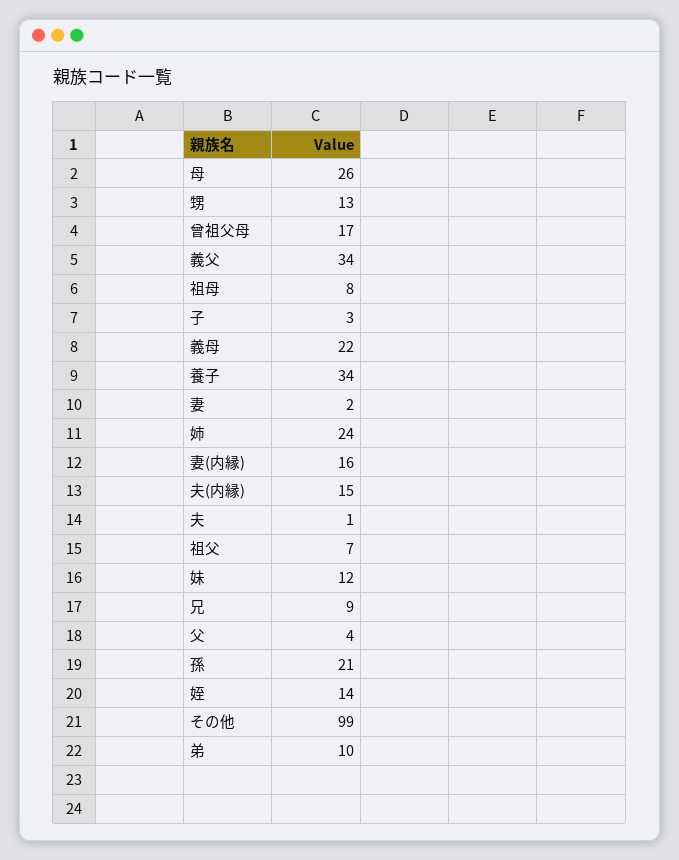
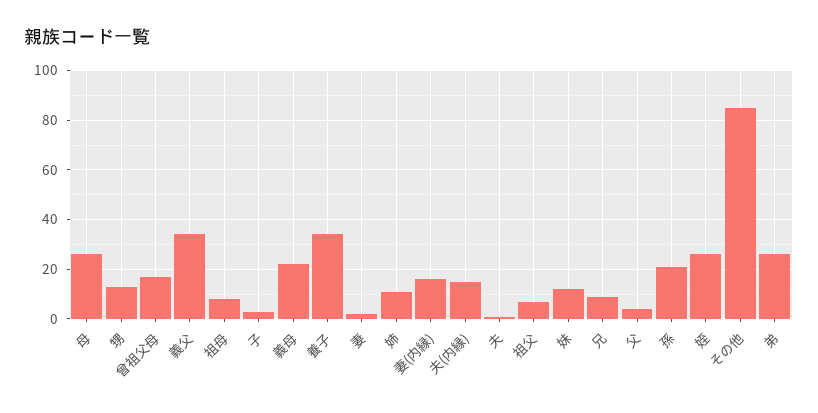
  {
    "母": 26,
    "甥": 13,
    "曾祖父母": 17,
    "義父": 34,
    "祖母": 8,
    "子": 3,
    "義母": 22,
    "養子": 34,
    "妻": 2,
-   "姉": 24,
+   "姉": 10,
    "妻(内縁)": 16,
    "夫(内縁)": 15,
    "夫": 1,
    "祖父": 7,
    "妹": 12,
    "兄": 9,
    "父": 4,
    "孫": 21,
-   "姪": 14,
+   "姪": 25,
-   "その他": 99,
+   "その他": 85,
-   "弟": 10
+   "弟": 25
  }

